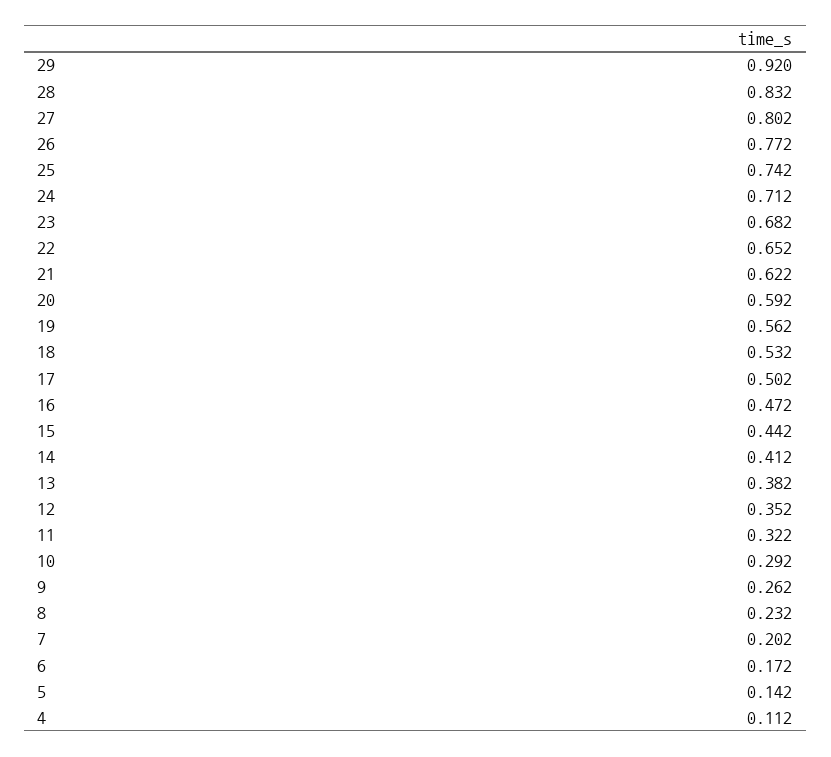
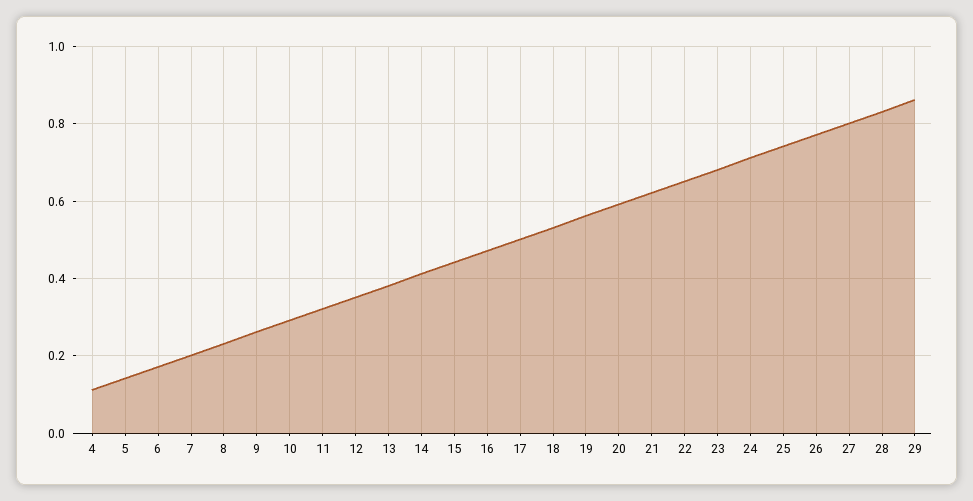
  {
-   "29": 0.92,
+   "29": 0.86,
    "28": 0.832,
    "27": 0.802,
    "26": 0.772,
    "25": 0.742,
    "24": 0.712,
    "23": 0.682,
    "22": 0.652,
    "21": 0.622,
    "20": 0.592,
    "19": 0.562,
    "18": 0.532,
    "17": 0.502,
    "16": 0.472,
    "15": 0.442,
    "14": 0.412,
    "13": 0.382,
    "12": 0.352,
    "11": 0.322,
    "10": 0.292,
    "9": 0.262,
    "8": 0.232,
    "7": 0.202,
    "6": 0.172,
    "5": 0.142,
    "4": 0.112
  }

